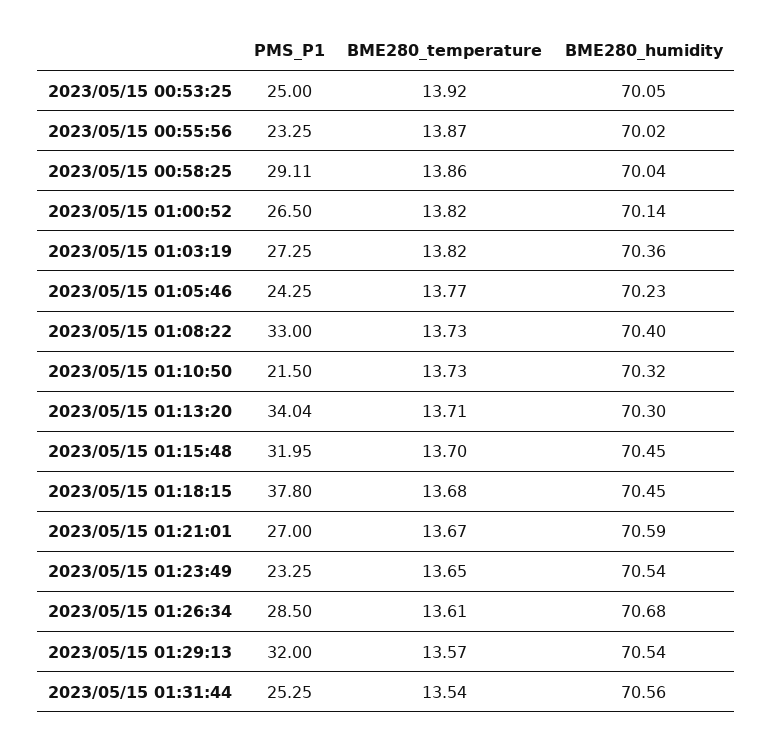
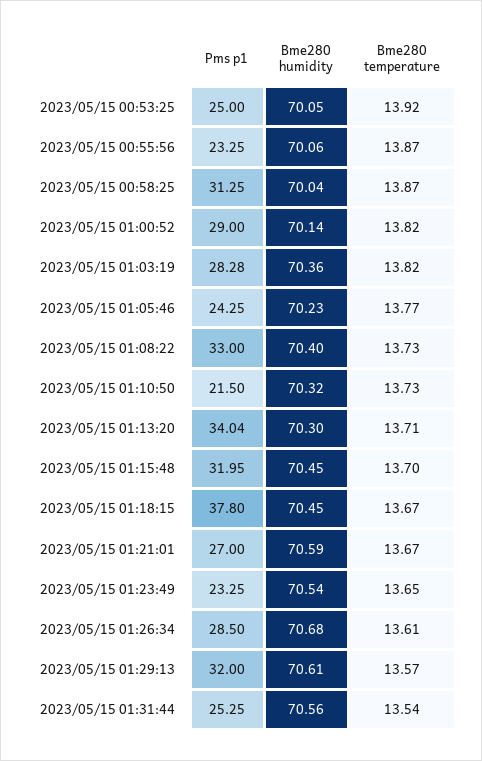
  {
    "PMS_P1": {
      "2023/05/15 00:53:25": 25,
      "2023/05/15 00:55:56": 23.25,
-     "2023/05/15 00:58:25": 29.11,
+     "2023/05/15 00:58:25": 31.25,
-     "2023/05/15 01:00:52": 26.5,
+     "2023/05/15 01:00:52": 29,
-     "2023/05/15 01:03:19": 27.25,
+     "2023/05/15 01:03:19": 28.28,
      "2023/05/15 01:05:46": 24.25,
      "2023/05/15 01:08:22": 33,
      "2023/05/15 01:10:50": 21.5,
      "2023/05/15 01:13:20": 34.04,
      "2023/05/15 01:15:48": 31.95,
      "2023/05/15 01:18:15": 37.8,
      "2023/05/15 01:21:01": 27,
      "2023/05/15 01:23:49": 23.25,
      "2023/05/15 01:26:34": 28.5,
      "2023/05/15 01:29:13": 32,
      "2023/05/15 01:31:44": 25.25
    },
    "BME280_temperature": {
      "2023/05/15 00:53:25": 13.92,
      "2023/05/15 00:55:56": 13.87,
-     "2023/05/15 00:58:25": 13.86,
+     "2023/05/15 00:58:25": 13.87,
      "2023/05/15 01:00:52": 13.82,
      "2023/05/15 01:03:19": 13.82,
      "2023/05/15 01:05:46": 13.77,
      "2023/05/15 01:08:22": 13.73,
      "2023/05/15 01:10:50": 13.73,
      "2023/05/15 01:13:20": 13.71,
      "2023/05/15 01:15:48": 13.7,
-     "2023/05/15 01:18:15": 13.68,
+     "2023/05/15 01:18:15": 13.67,
      "2023/05/15 01:21:01": 13.67,
      "2023/05/15 01:23:49": 13.65,
      "2023/05/15 01:26:34": 13.61,
      "2023/05/15 01:29:13": 13.57,
      "2023/05/15 01:31:44": 13.54
    },
    "BME280_humidity": {
      "2023/05/15 00:53:25": 70.05,
-     "2023/05/15 00:55:56": 70.02,
+     "2023/05/15 00:55:56": 70.06,
      "2023/05/15 00:58:25": 70.04,
      "2023/05/15 01:00:52": 70.14,
      "2023/05/15 01:03:19": 70.36,
      "2023/05/15 01:05:46": 70.23,
      "2023/05/15 01:08:22": 70.4,
      "2023/05/15 01:10:50": 70.32,
      "2023/05/15 01:13:20": 70.3,
      "2023/05/15 01:15:48": 70.45,
      "2023/05/15 01:18:15": 70.45,
      "2023/05/15 01:21:01": 70.59,
      "2023/05/15 01:23:49": 70.54,
      "2023/05/15 01:26:34": 70.68,
-     "2023/05/15 01:29:13": 70.54,
+     "2023/05/15 01:29:13": 70.61,
      "2023/05/15 01:31:44": 70.56
    }
  }

